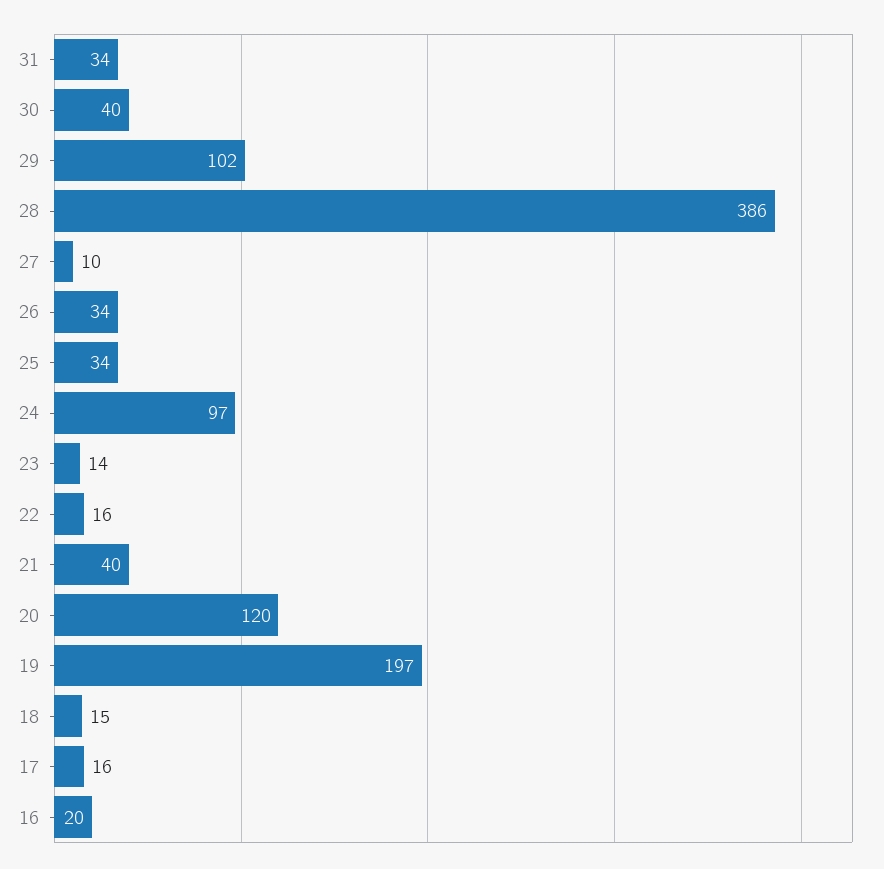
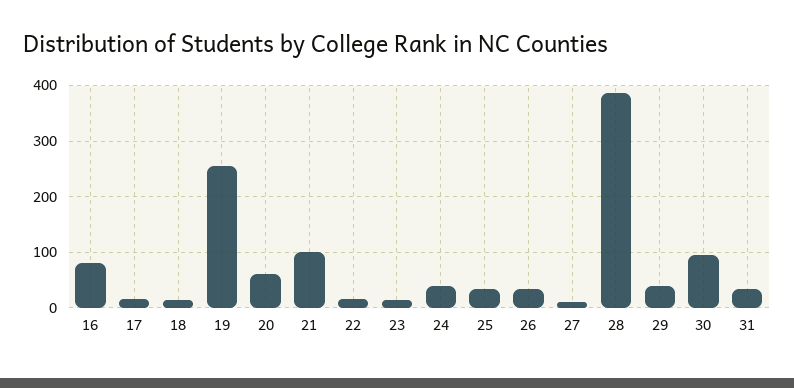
  {
    "31": 34,
-   "30": 40,
+   "30": 100,
-   "29": 102,
+   "29": 40,
    "28": 386,
    "27": 10,
    "26": 34,
    "25": 34,
-   "24": 97,
+   "24": 40,
    "23": 14,
    "22": 16,
-   "21": 40,
+   "21": 100,
-   "20": 120,
+   "20": 60,
-   "19": 197,
+   "19": 260,
    "18": 15,
    "17": 16,
-   "16": 20
+   "16": 80
  }

